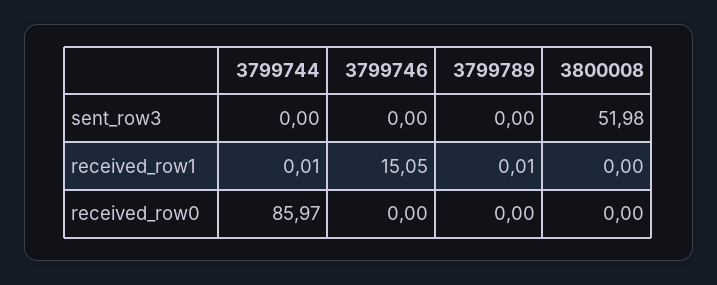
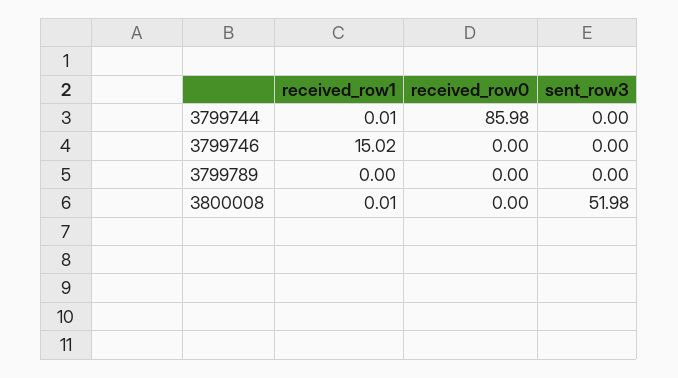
  {
    "3799744": {
      "sent_row3": 0,
      "received_row1": 0.01,
-     "received_row0": 85.97
+     "received_row0": 85.98
    },
    "3799746": {
      "sent_row3": 0,
-     "received_row1": 15.05,
+     "received_row1": 15.02,
      "received_row0": 0
    },
    "3799789": {
      "sent_row3": 0,
-     "received_row1": 0.01,
+     "received_row1": 0,
      "received_row0": 0
    },
    "3800008": {
      "sent_row3": 51.98,
-     "received_row1": 0,
+     "received_row1": 0.01,
      "received_row0": 0
    }
  }

